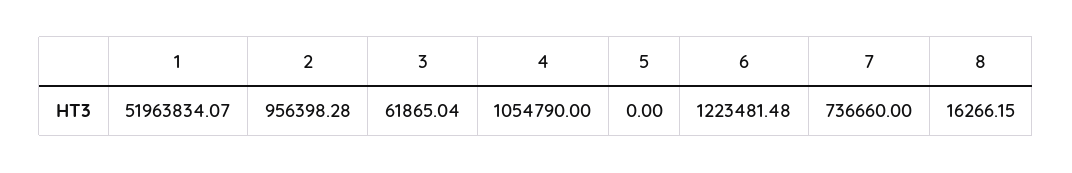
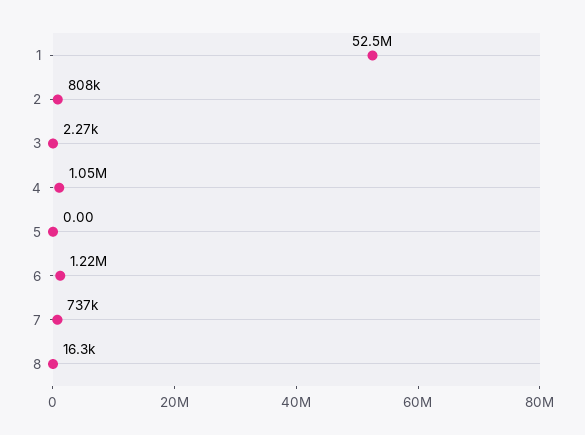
  {
-   "1": 51963834.07,
+   "1": 52500000,
-   "2": 956398.28,
+   "2": 808000,
-   "3": 61865.04,
+   "3": 2270,
    "4": 1054790,
    "5": 0,
    "6": 1223481.48,
    "7": 736660,
    "8": 16266.15
  }

